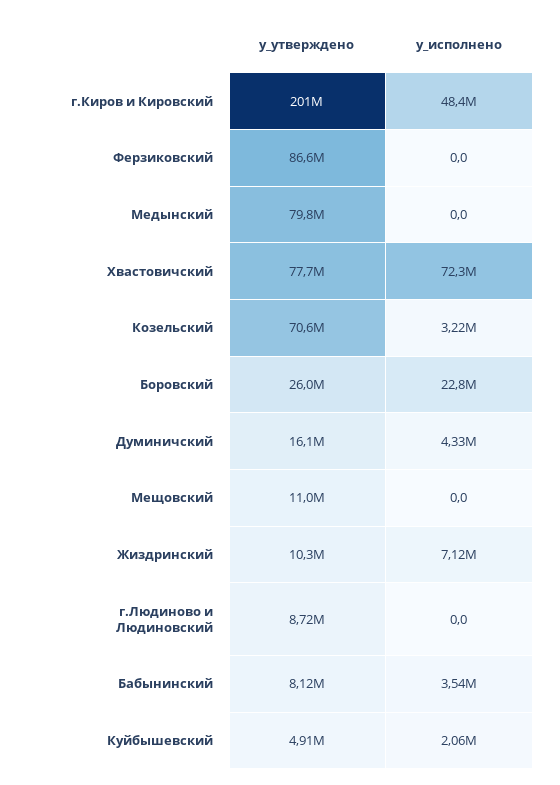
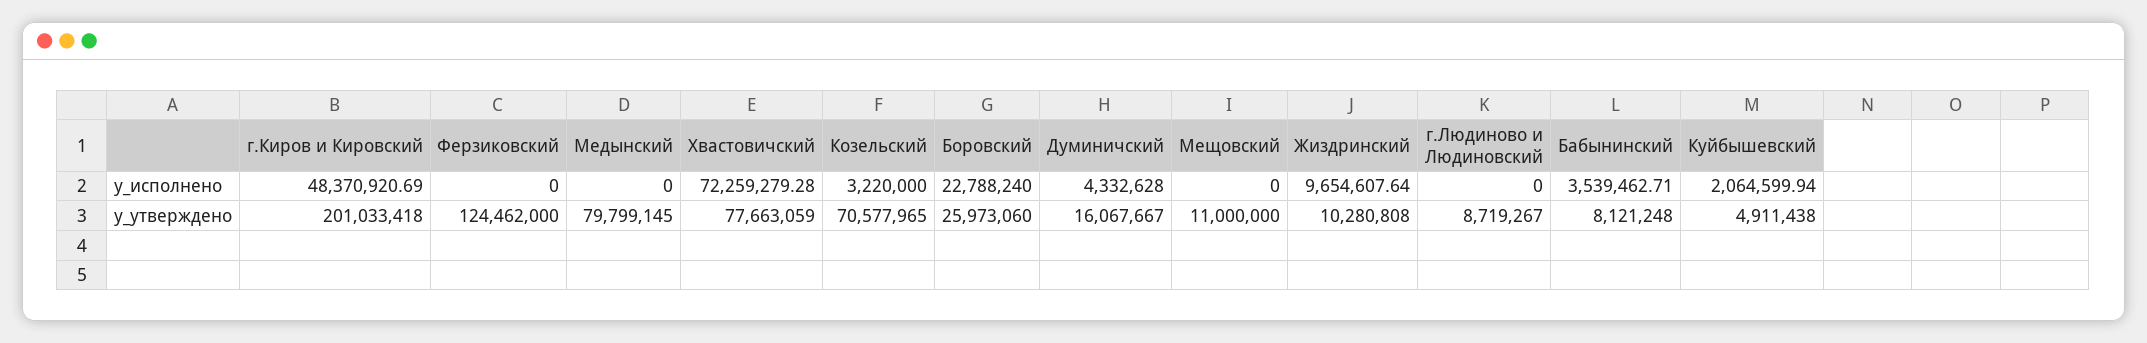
  {
    "y_утверждено": {
      "г.Киров и Кировский": 201033418,
-     "Ферзиковский": 86600000,
+     "Ферзиковский": 124462000,
      "Медынский": 79799145,
      "Хвастовичский": 77663059,
      "Козельский": 70577965,
      "Боровский": 25973060,
      "Думиничский": 16067667,
      "Мещовский": 11000000,
      "Жиздринский": 10280808,
      "г.Людиново и Людиновский": 8719267,
      "Бабынинский": 8121248,
      "Куйбышевский": 4911438
    },
    "y_исполнено": {
      "г.Киров и Кировский": 48370920.69,
      "Ферзиковский": 0,
      "Медынский": 0,
      "Хвастовичский": 72259279.28,
      "Козельский": 3220000,
      "Боровский": 22788240,
      "Думиничский": 4332628,
      "Мещовский": 0,
-     "Жиздринский": 7120000,
+     "Жиздринский": 9654607.64,
      "г.Людиново и Людиновский": 0,
      "Бабынинский": 3539462.71,
      "Куйбышевский": 2064599.94
    }
  }

